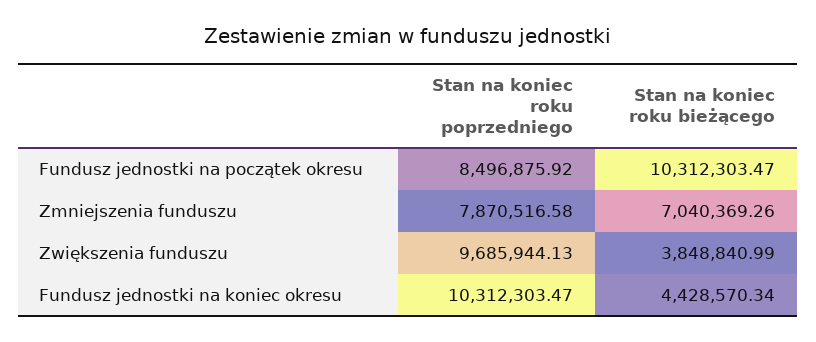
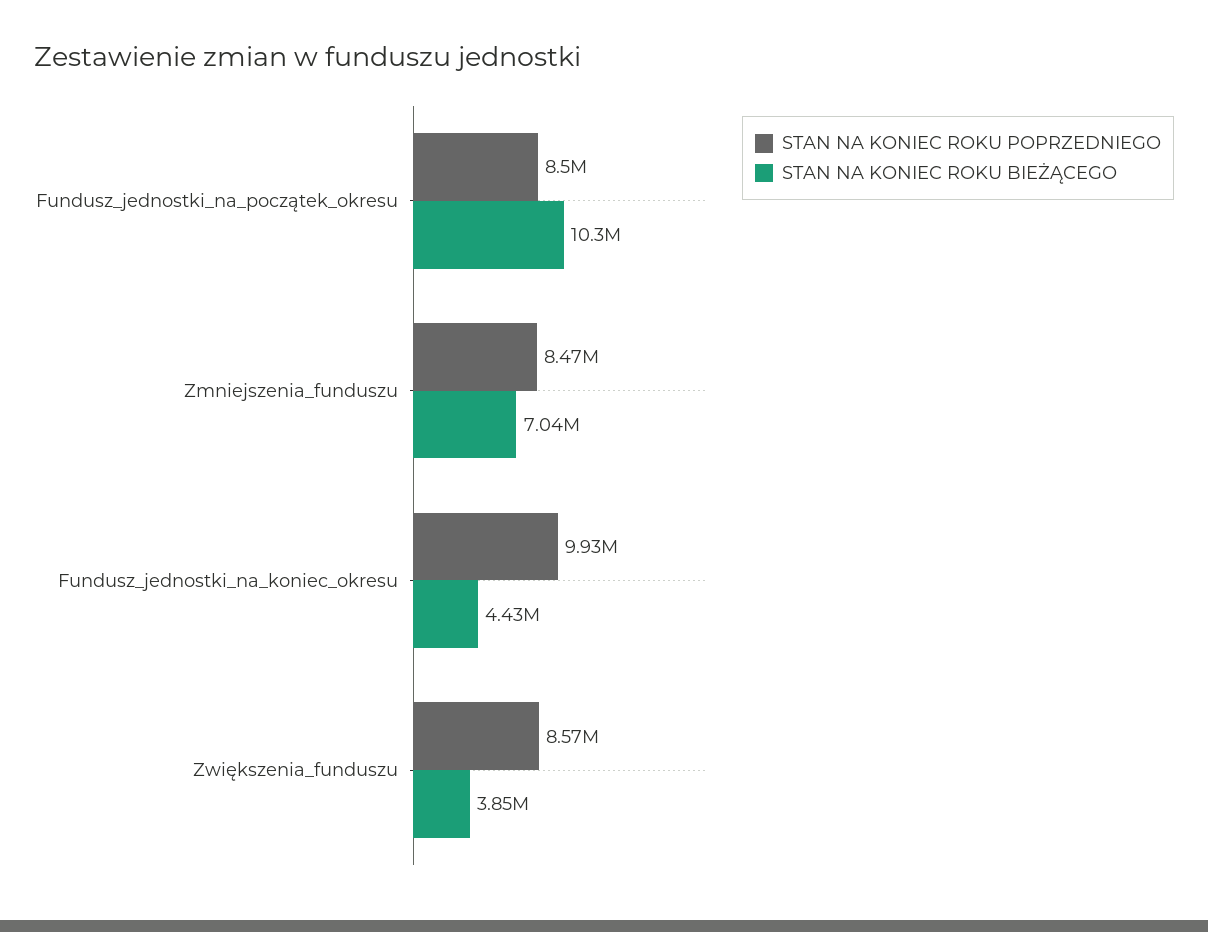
  {
    "Stan na koniec roku poprzedniego": {
      "Fundusz jednostki na początek okresu": 8496875.92,
-     "Zmniejszenia funduszu": 7870516.58,
+     "Zmniejszenia funduszu": 8470000,
-     "Zwiększenia funduszu": 9685944.13,
+     "Zwiększenia funduszu": 8570000,
-     "Fundusz jednostki na koniec okresu": 10312303.47
+     "Fundusz jednostki na koniec okresu": 9930000
    },
    "Stan na koniec roku bieżącego": {
      "Fundusz jednostki na początek okresu": 10312303.47,
      "Zmniejszenia funduszu": 7040369.26,
      "Zwiększenia funduszu": 3848840.99,
      "Fundusz jednostki na koniec okresu": 4428570.34
    }
  }

